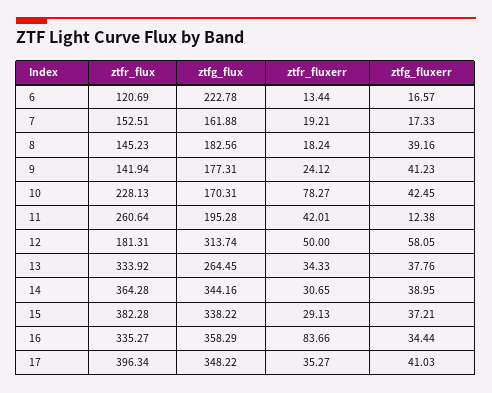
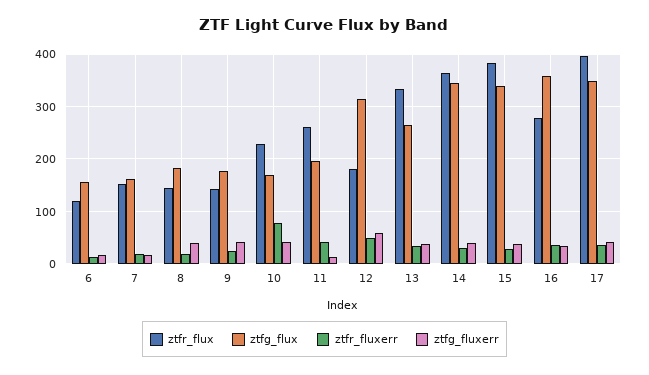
  {
    "ztfr_flux": {
      "6": 120.69,
      "7": 152.51,
      "8": 145.23,
      "9": 141.94,
      "10": 228.13,
      "11": 260.64,
      "12": 181.31,
      "13": 333.92,
      "14": 364.28,
      "15": 382.28,
-     "16": 335.27,
+     "16": 280,
      "17": 396.34
    },
    "ztfg_flux": {
-     "6": 222.78,
+     "6": 160,
      "7": 161.88,
      "8": 182.56,
      "9": 177.31,
      "10": 170.31,
      "11": 195.28,
      "12": 313.74,
      "13": 264.45,
      "14": 344.16,
      "15": 338.22,
      "16": 358.29,
      "17": 348.22
    },
    "ztfr_fluxerr": {
      "6": 13.44,
      "7": 19.21,
      "8": 18.24,
      "9": 24.12,
      "10": 78.27,
      "11": 42.01,
      "12": 50,
      "13": 34.33,
      "14": 30.65,
      "15": 29.13,
-     "16": 83.66,
+     "16": 40,
      "17": 35.27
    },
    "ztfg_fluxerr": {
      "6": 16.57,
      "7": 17.33,
      "8": 39.16,
      "9": 41.23,
      "10": 42.45,
      "11": 12.38,
      "12": 58.05,
      "13": 37.76,
      "14": 38.95,
      "15": 37.21,
      "16": 34.44,
      "17": 41.03
    }
  }

